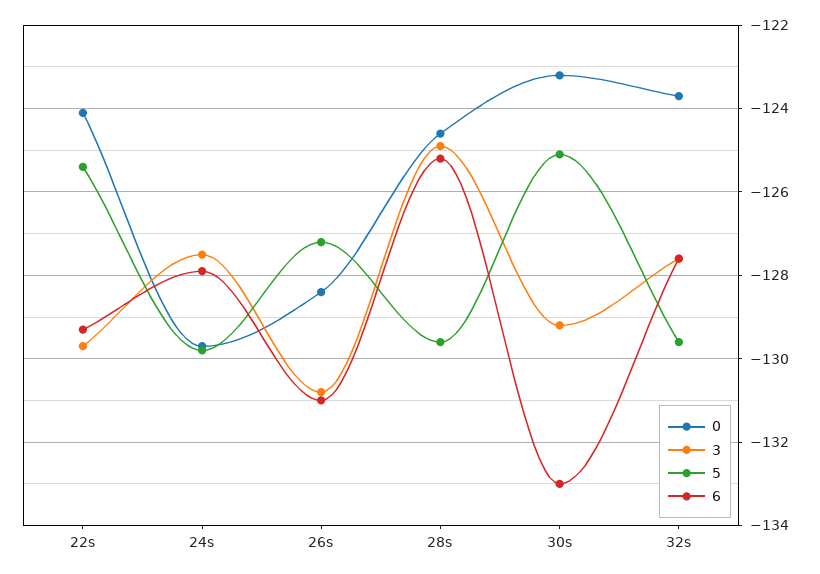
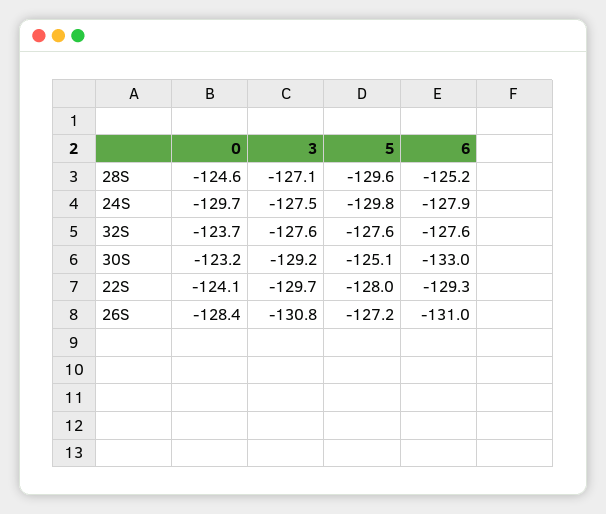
  {
    "0": {
      "22s": -124.1,
      "24s": -129.7,
      "26s": -128.4,
      "28s": -124.6,
      "30s": -123.2,
      "32s": -123.7
    },
    "3": {
      "22s": -129.7,
      "24s": -127.5,
      "26s": -130.8,
-     "28s": -125,
+     "28s": -127.1,
      "30s": -129.2,
      "32s": -127.6
    },
    "5": {
-     "22s": -125.5,
+     "22s": -128,
      "24s": -129.8,
      "26s": -127.2,
      "28s": -129.6,
      "30s": -125.1,
-     "32s": -129.5
+     "32s": -127.6
    },
    "6": {
      "22s": -129.3,
      "24s": -127.9,
      "26s": -131,
      "28s": -125.2,
      "30s": -133,
      "32s": -127.6
    }
  }

